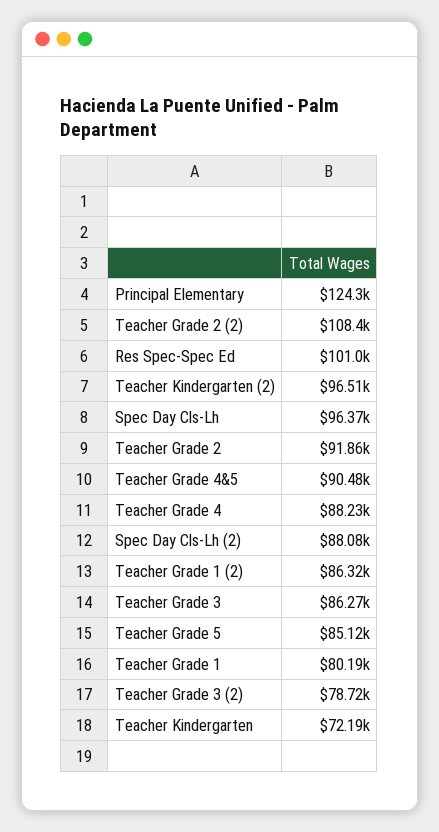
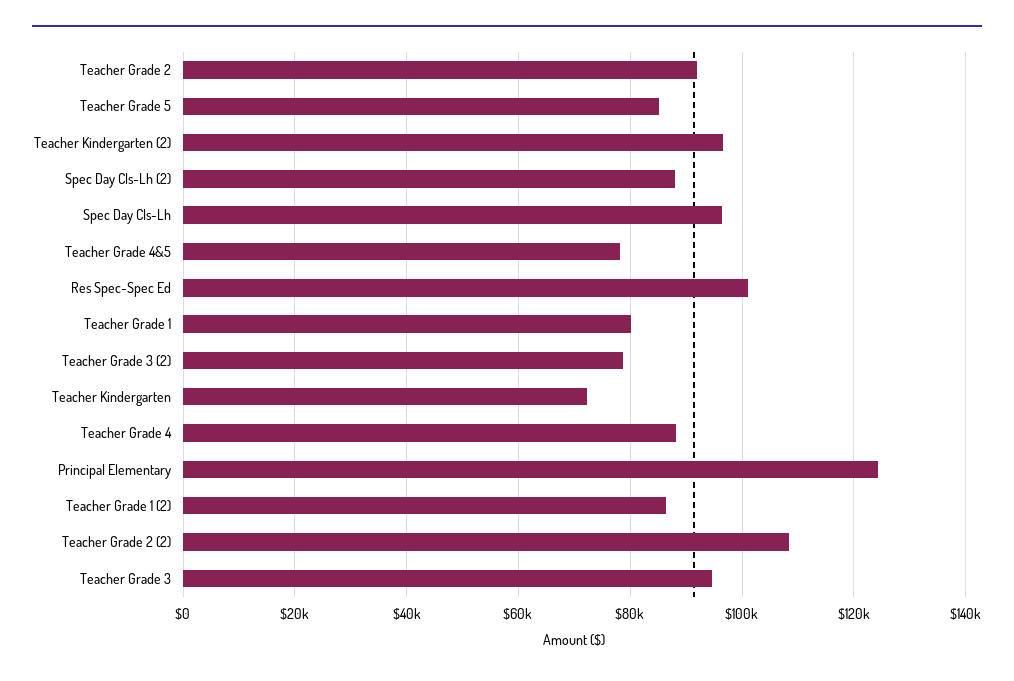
  {
    "Principal Elementary": 124300,
    "Teacher Grade 2 (2)": 108400,
    "Res Spec-Spec Ed": 101000,
    "Teacher Kindergarten (2)": 96510,
    "Spec Day Cls-Lh": 96370,
    "Teacher Grade 2": 91860,
-   "Teacher Grade 4&5": 90480,
+   "Teacher Grade 4&5": 78000,
    "Teacher Grade 4": 88230,
    "Spec Day Cls-Lh (2)": 88080,
    "Teacher Grade 1 (2)": 86320,
-   "Teacher Grade 3": 86270,
+   "Teacher Grade 3": 94000,
    "Teacher Grade 5": 85120,
    "Teacher Grade 1": 80190,
    "Teacher Grade 3 (2)": 78720,
    "Teacher Kindergarten": 72190
  }

